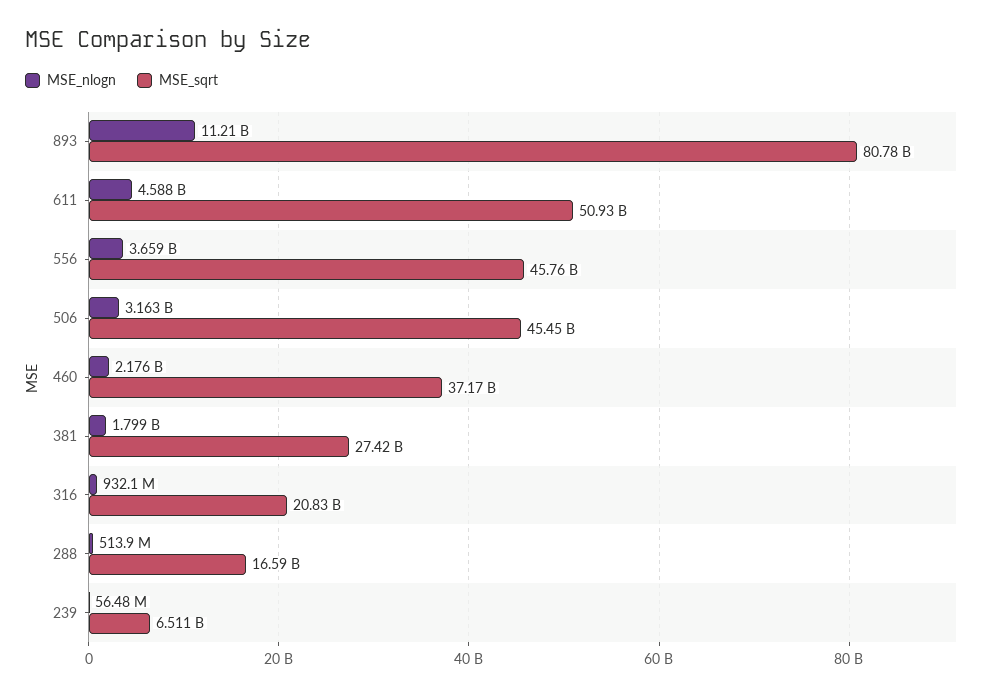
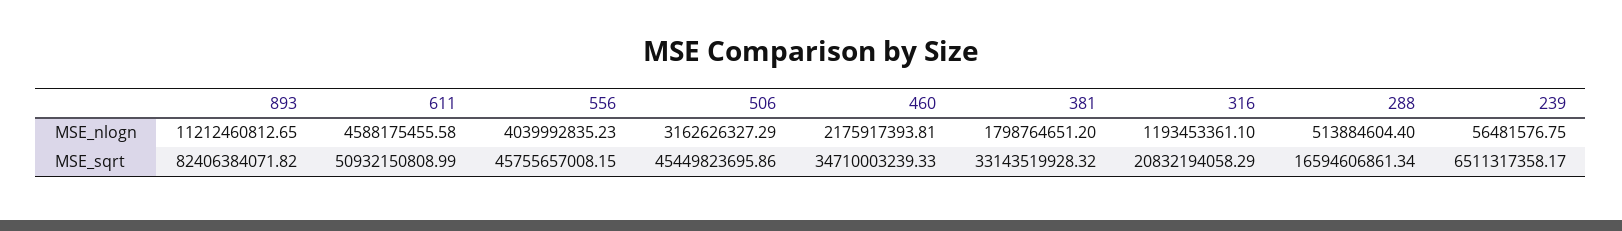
  {
    "MSE_nlogn": {
      "893": 11212460812.65,
      "611": 4588175455.58,
-     "556": 3659000000,
+     "556": 4039992835.23,
      "506": 3162626327.29,
      "460": 2175917393.81,
      "381": 1798764651.2,
-     "316": 932100000,
+     "316": 1193453361.1,
      "288": 513884604.4,
      "239": 56481576.75
    },
    "MSE_sqrt": {
-     "893": 80780000000,
+     "893": 82406384071.82,
      "611": 50932150808.99,
      "556": 45755657008.15,
      "506": 45449823695.86,
-     "460": 37170000000,
+     "460": 34710003239.33,
-     "381": 27420000000,
+     "381": 33143519928.32,
      "316": 20832194058.29,
      "288": 16594606861.34,
      "239": 6511317358.17
    }
  }

